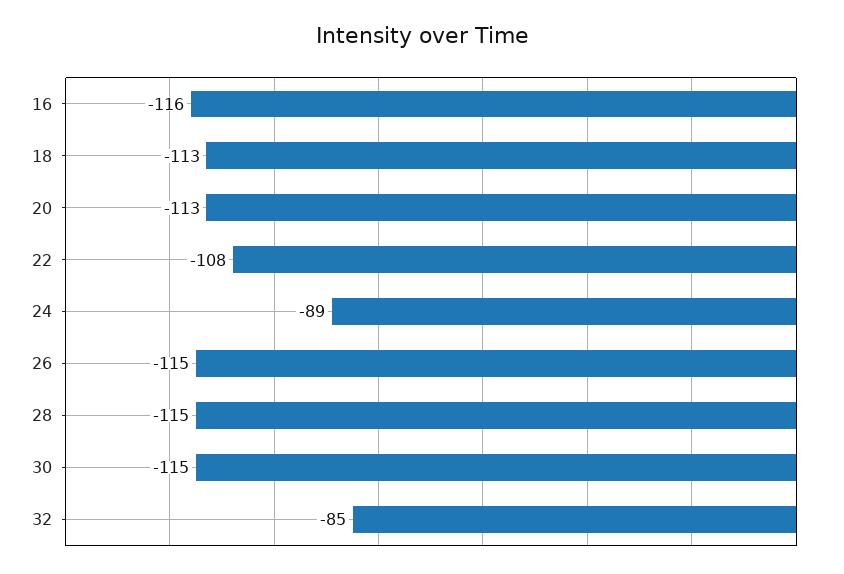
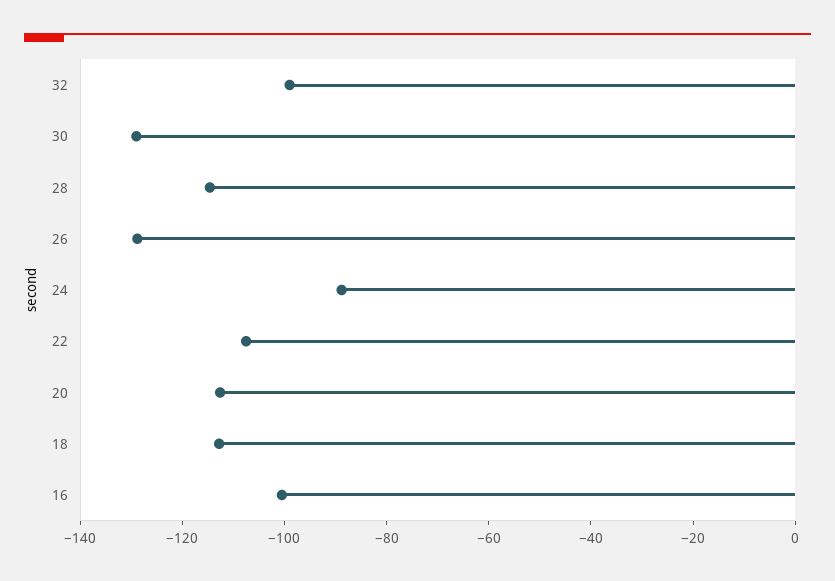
  {
-   "16": -116,
+   "16": -100,
    "18": -113,
    "20": -113,
    "22": -108,
    "24": -89,
-   "26": -115,
+   "26": -130,
    "28": -115,
-   "30": -115,
+   "30": -130,
-   "32": -85
+   "32": -100
  }

